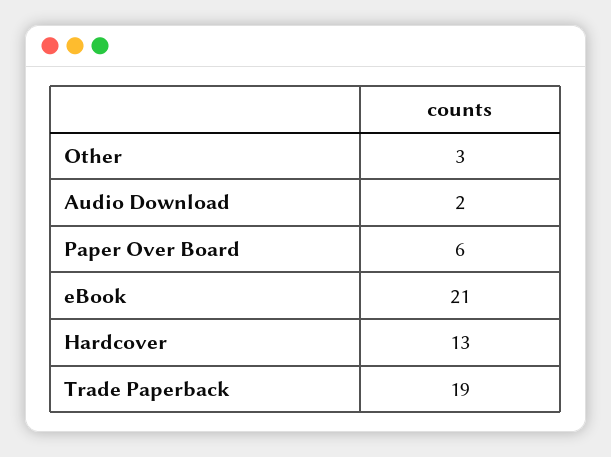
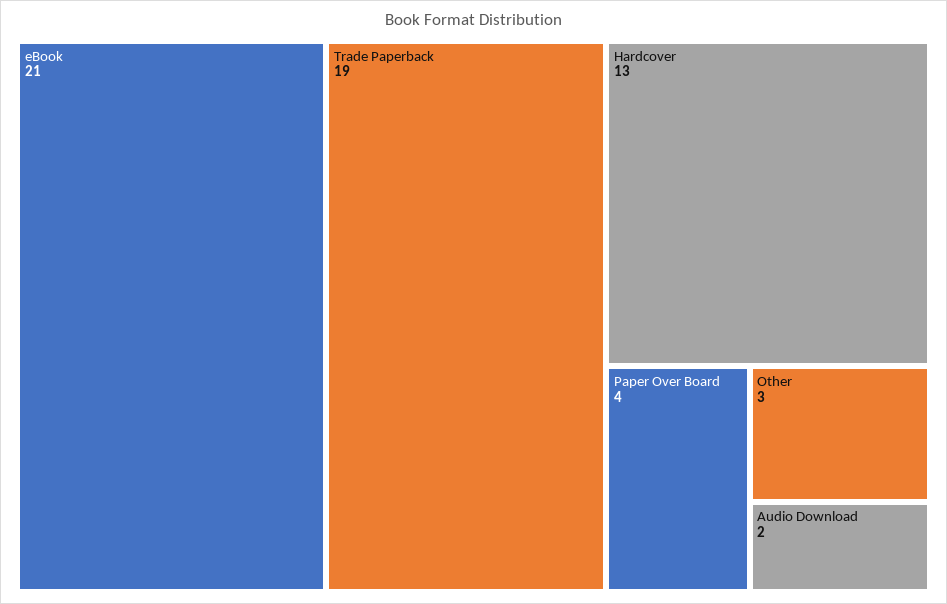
  {
    "Other": 3,
    "Audio Download": 2,
-   "Paper Over Board": 6,
+   "Paper Over Board": 4,
    "eBook": 21,
    "Hardcover": 13,
    "Trade Paperback": 19
  }

